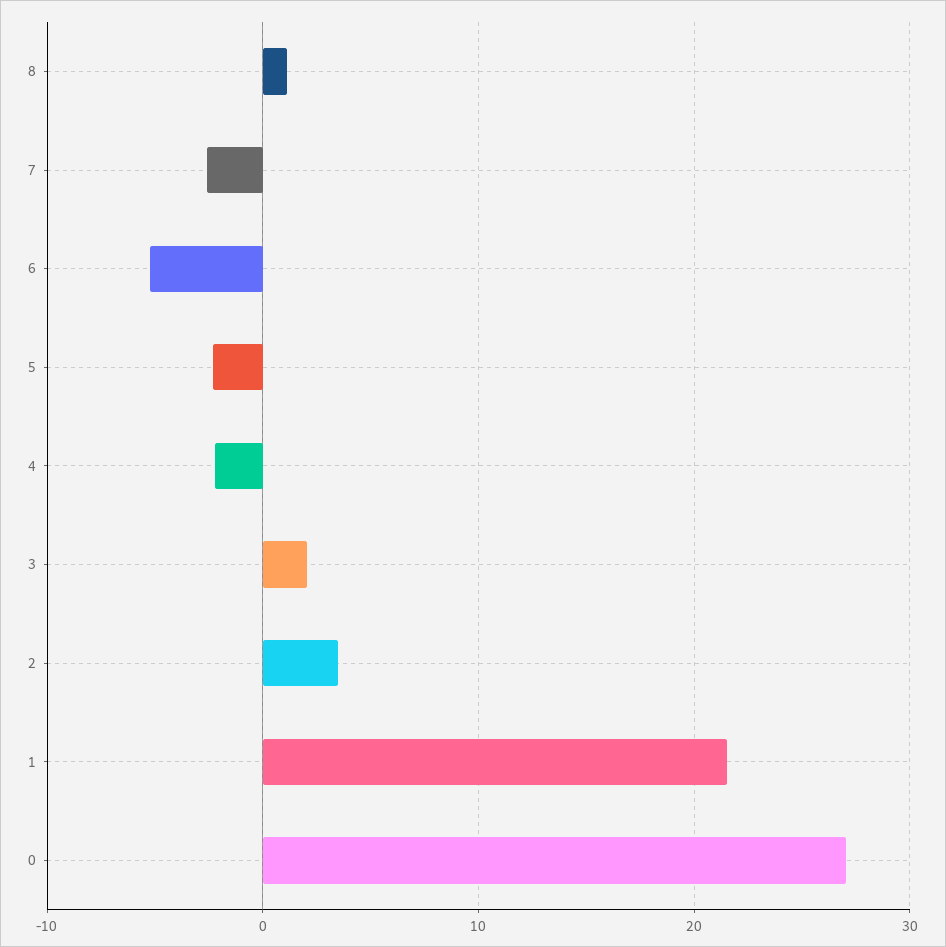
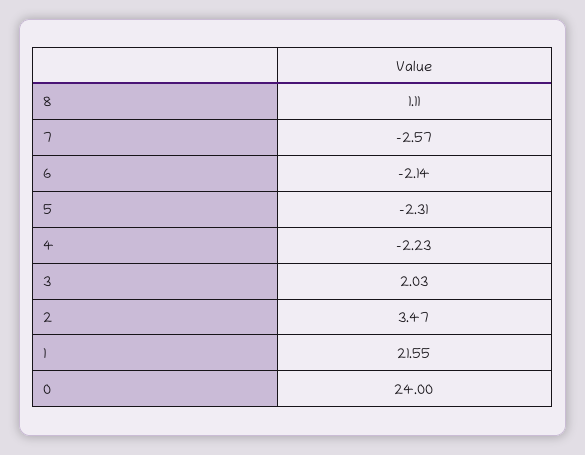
  {
    "8": 1.11,
    "7": -2.57,
-   "6": -5,
+   "6": -2.14,
    "5": -2.31,
    "4": -2.23,
    "3": 2.03,
    "2": 3.47,
    "1": 21.55,
-   "0": 27
+   "0": 24
  }

